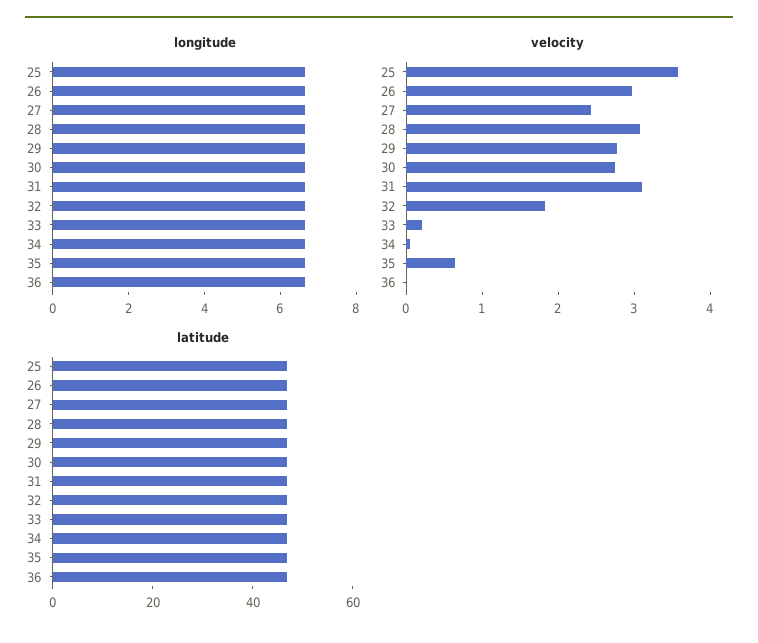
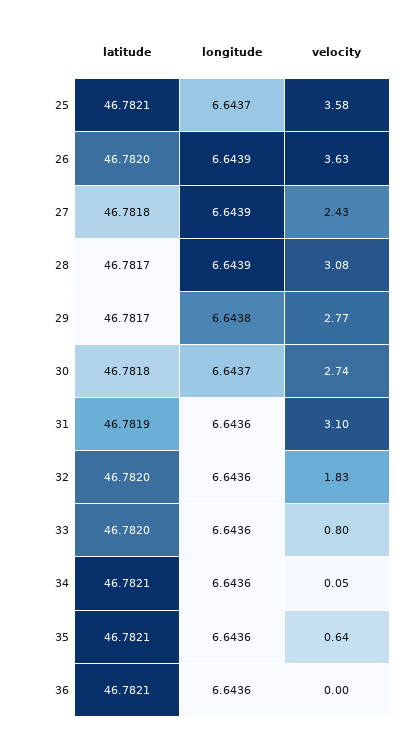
  {
    "longitude": {
      "25": 6.6437,
      "26": 6.6439,
      "27": 6.6439,
      "28": 6.6439,
      "29": 6.6438,
      "30": 6.6437,
      "31": 6.6436,
      "32": 6.6436,
      "33": 6.6436,
      "34": 6.6436,
      "35": 6.6436,
      "36": 6.6436
    },
    "velocity": {
      "25": 3.58,
-     "26": 3,
+     "26": 3.63,
      "27": 2.43,
      "28": 3.08,
      "29": 2.77,
      "30": 2.74,
      "31": 3.1,
      "32": 1.83,
-     "33": 0.2,
+     "33": 0.8,
      "34": 0.05,
      "35": 0.64,
      "36": 0
    },
    "latitude": {
      "25": 46.7821,
      "26": 46.782,
      "27": 46.7818,
      "28": 46.7817,
      "29": 46.7817,
      "30": 46.7818,
      "31": 46.7819,
      "32": 46.782,
      "33": 46.782,
      "34": 46.7821,
      "35": 46.7821,
      "36": 46.7821
    }
  }

